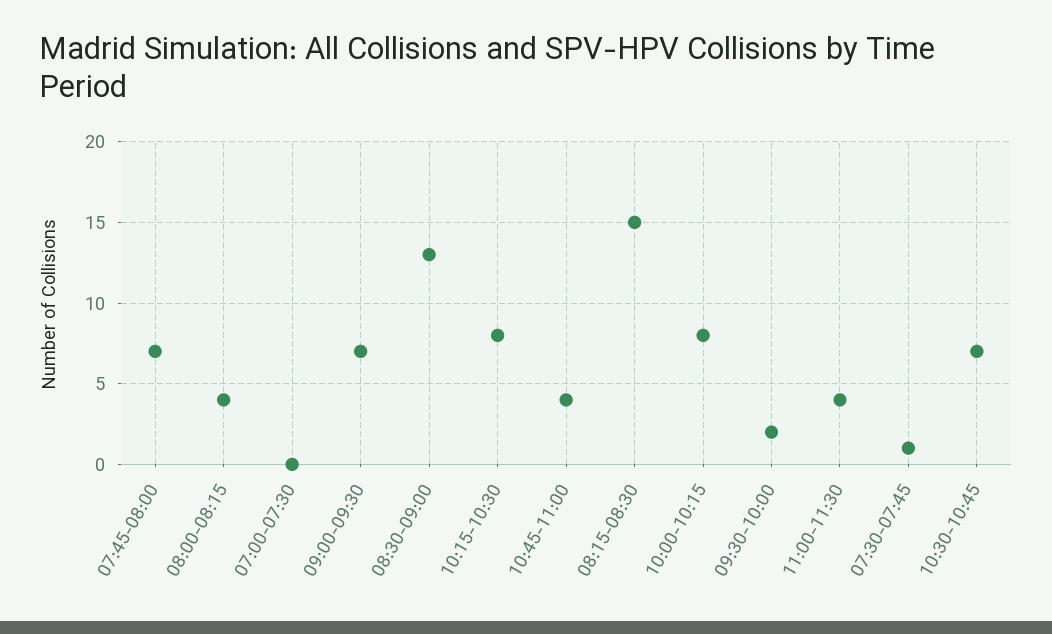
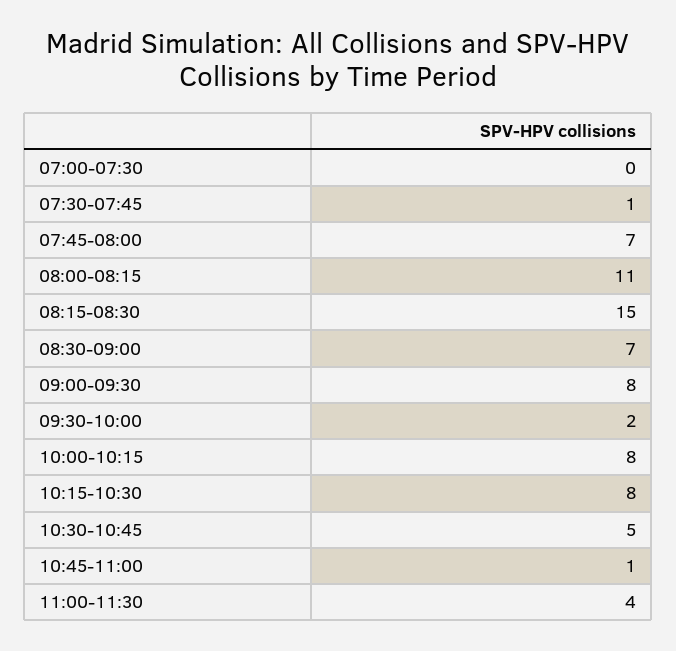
  {
    "07:45-08:00": 7,
-   "08:00-08:15": 4,
+   "08:00-08:15": 11,
    "07:00-07:30": 0,
-   "09:00-09:30": 7,
+   "09:00-09:30": 8,
-   "08:30-09:00": 13,
+   "08:30-09:00": 7,
    "10:15-10:30": 8,
-   "10:45-11:00": 4,
+   "10:45-11:00": 1,
    "08:15-08:30": 15,
    "10:00-10:15": 8,
    "09:30-10:00": 2,
    "11:00-11:30": 4,
    "07:30-07:45": 1,
-   "10:30-10:45": 7
+   "10:30-10:45": 5
  }

